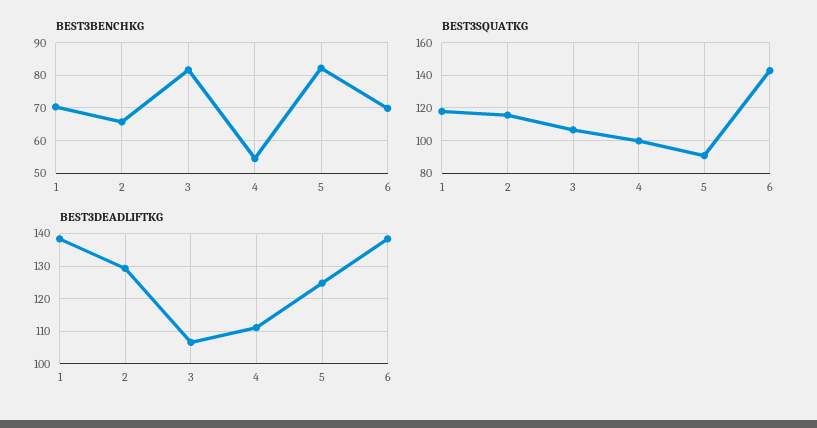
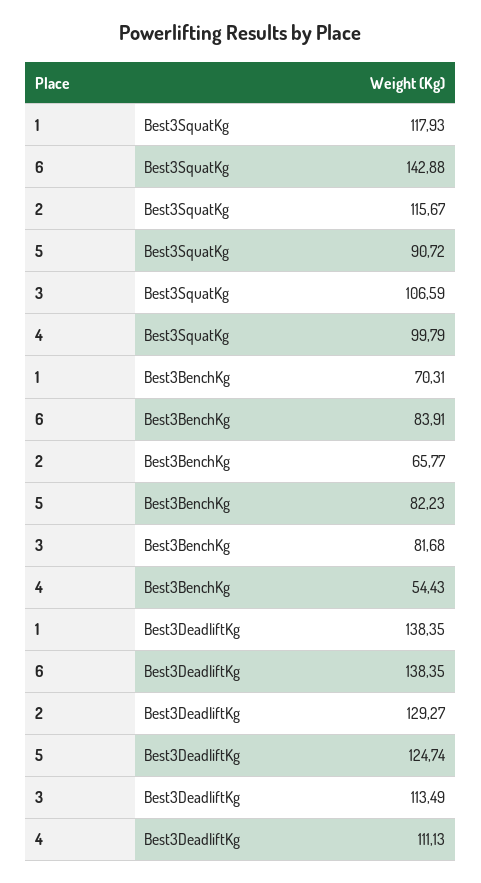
  {
    "BEST3BENCHKG": {
      "1": 70.31,
      "2": 65.77,
      "3": 81.68,
      "4": 54.43,
      "5": 82.23,
-     "6": 70
+     "6": 83.91
    },
    "BEST3SQUATKG": {
      "1": 117.93,
      "2": 115.67,
      "3": 106.59,
      "4": 99.79,
      "5": 90.72,
      "6": 142.88
    },
    "BEST3DEADLIFTKG": {
      "1": 138.35,
      "2": 129.27,
-     "3": 106,
+     "3": 113.49,
      "4": 111.13,
      "5": 124.74,
      "6": 138.35
    }
  }

